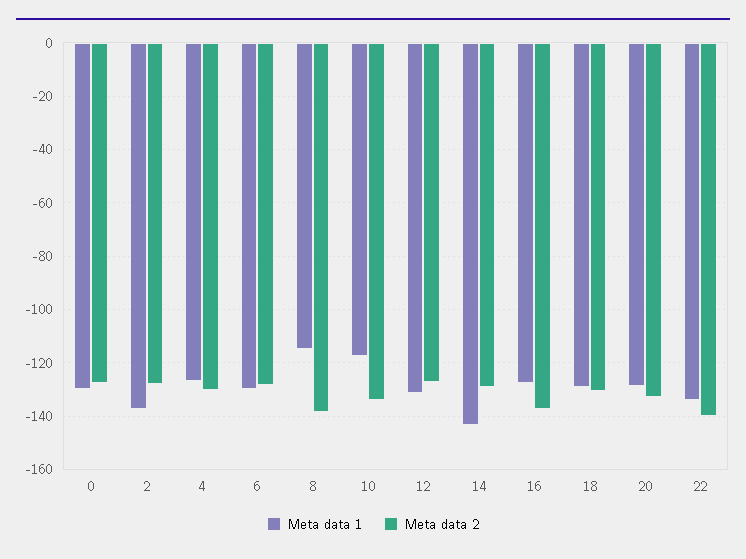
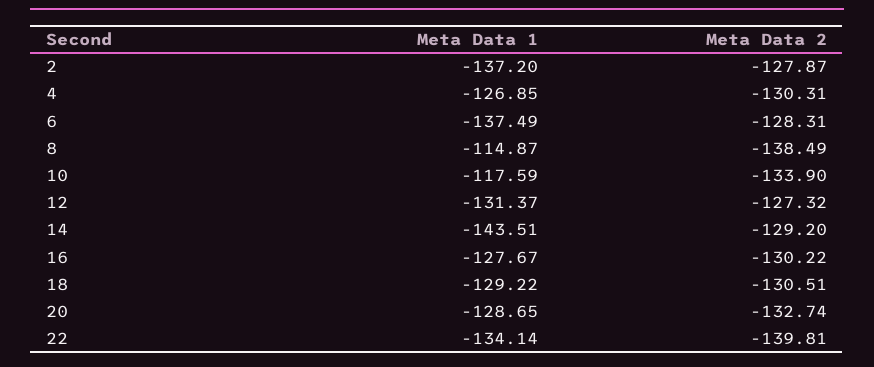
  {
    "Meta data 1": {
-     "0": -130,
      "2": -137.2,
      "4": -126.85,
-     "6": -130,
+     "6": -137.49,
      "8": -114.87,
      "10": -117.59,
      "12": -131.37,
      "14": -143.51,
      "16": -127.67,
      "18": -129.22,
      "20": -128.65,
      "22": -134.14
    },
    "Meta data 2": {
-     "0": -127.5,
      "2": -127.87,
      "4": -130.31,
      "6": -128.31,
      "8": -138.49,
      "10": -133.9,
      "12": -127.32,
      "14": -129.2,
-     "16": -137.5,
+     "16": -130.22,
      "18": -130.51,
      "20": -132.74,
      "22": -139.81
    }
  }

